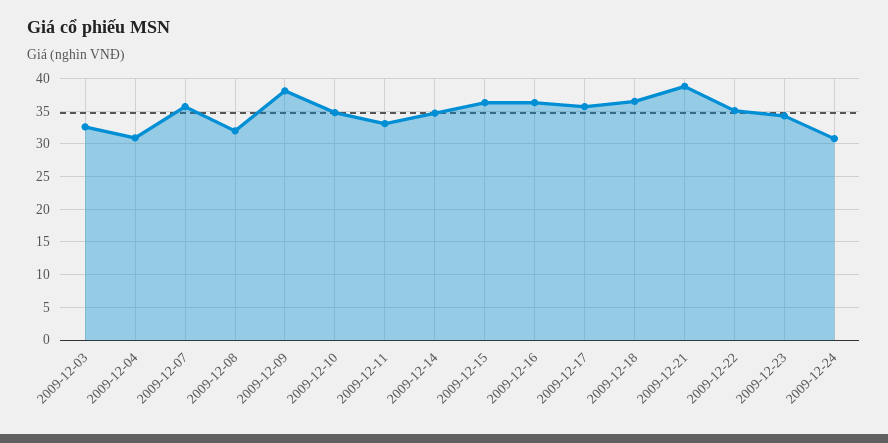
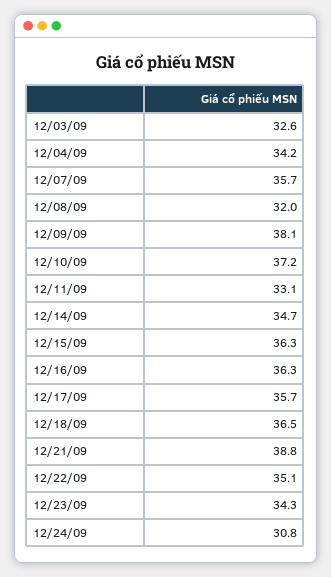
  {
    "2009-12-03": 32.6,
-   "2009-12-04": 31,
+   "2009-12-04": 34.2,
    "2009-12-07": 35.7,
    "2009-12-08": 32,
    "2009-12-09": 38.1,
-   "2009-12-10": 35,
+   "2009-12-10": 37.2,
    "2009-12-11": 33.1,
    "2009-12-14": 34.7,
    "2009-12-15": 36.3,
    "2009-12-16": 36.3,
    "2009-12-17": 35.7,
    "2009-12-18": 36.5,
    "2009-12-21": 38.8,
    "2009-12-22": 35.1,
    "2009-12-23": 34.3,
    "2009-12-24": 30.8
  }

